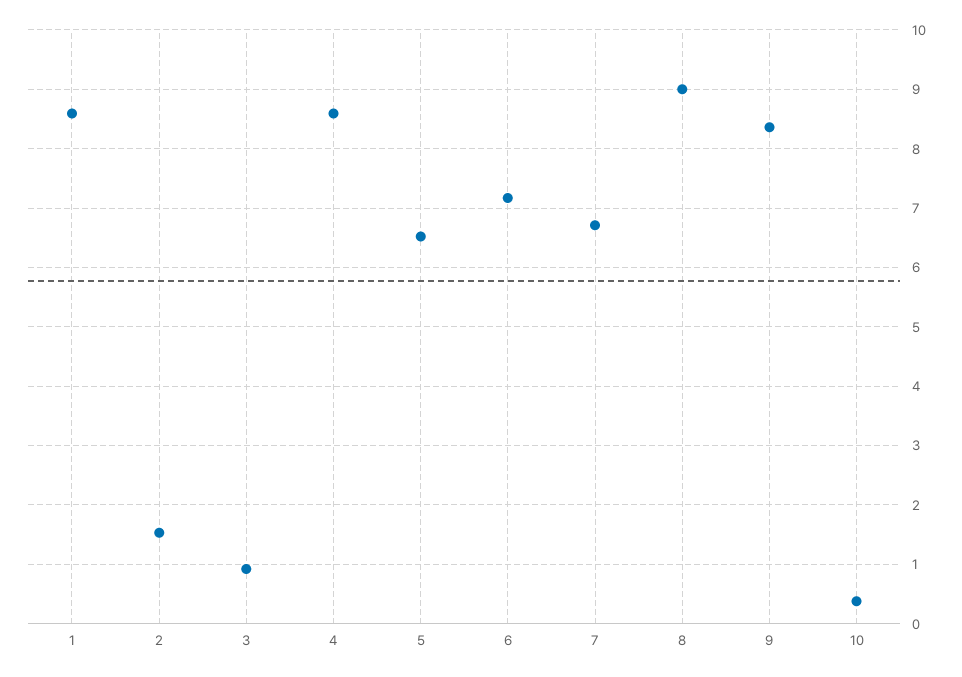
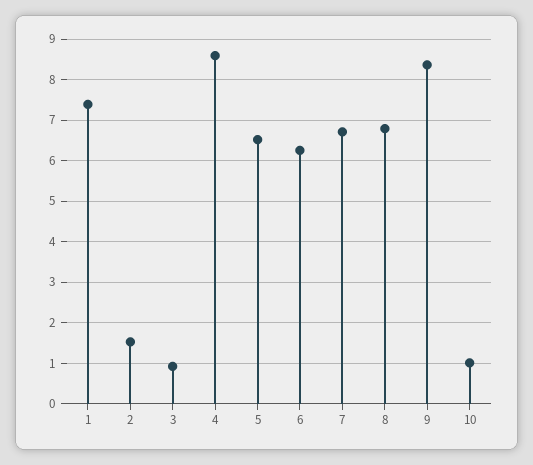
  {
-   "1": 8.6,
+   "1": 7.4,
    "2": 1.6,
    "3": 1,
    "4": 8.6,
    "5": 6.6,
-   "6": 7.2,
+   "6": 6.2,
    "7": 6.8,
-   "8": 9,
+   "8": 6.8,
    "9": 8.4,
-   "10": 0.4
+   "10": 1
  }

